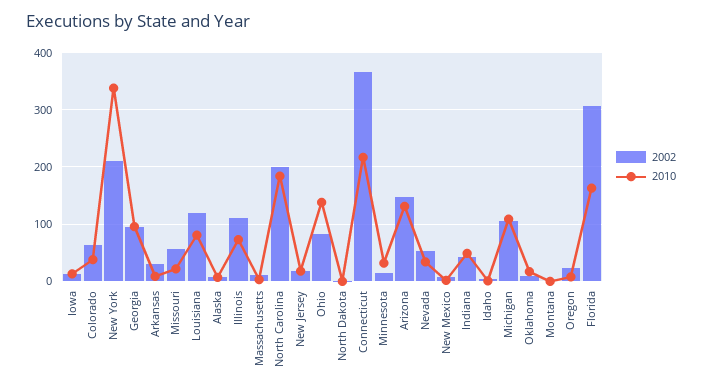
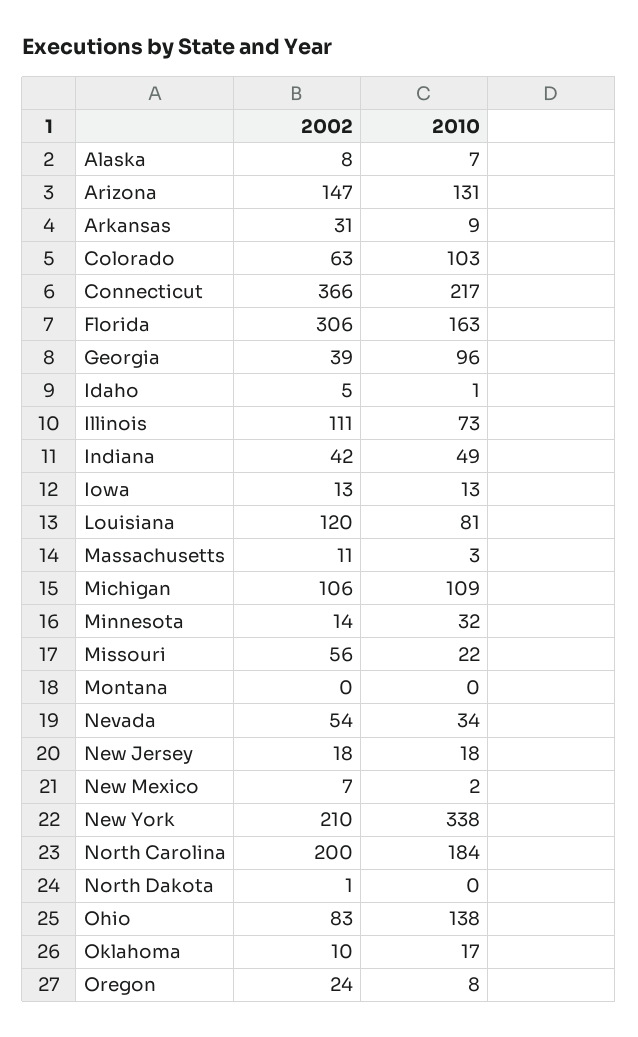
  {
    "2002": {
      "Iowa": 13,
      "Colorado": 63,
      "New York": 210,
-     "Georgia": 100,
+     "Georgia": 39,
      "Arkansas": 31,
      "Missouri": 56,
      "Louisiana": 120,
      "Alaska": 8,
      "Illinois": 111,
      "Massachusetts": 11,
      "North Carolina": 200,
      "New Jersey": 18,
      "Ohio": 83,
      "North Dakota": 1,
      "Connecticut": 366,
      "Minnesota": 14,
      "Arizona": 147,
      "Nevada": 54,
      "New Mexico": 7,
      "Indiana": 42,
      "Idaho": 5,
      "Michigan": 106,
      "Oklahoma": 10,
      "Montana": 0,
      "Oregon": 24,
      "Florida": 306
    },
    "2010": {
      "Iowa": 13,
-     "Colorado": 40,
+     "Colorado": 103,
      "New York": 338,
      "Georgia": 96,
      "Arkansas": 9,
      "Missouri": 22,
      "Louisiana": 81,
      "Alaska": 7,
      "Illinois": 73,
      "Massachusetts": 3,
      "North Carolina": 184,
      "New Jersey": 18,
      "Ohio": 138,
      "North Dakota": 0,
      "Connecticut": 217,
      "Minnesota": 32,
      "Arizona": 131,
      "Nevada": 34,
      "New Mexico": 2,
      "Indiana": 49,
      "Idaho": 1,
      "Michigan": 109,
      "Oklahoma": 17,
      "Montana": 0,
      "Oregon": 8,
      "Florida": 163
    }
  }

